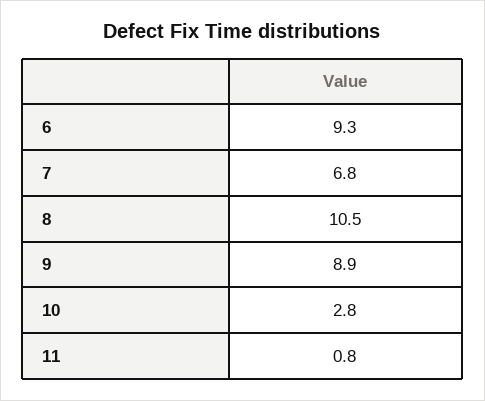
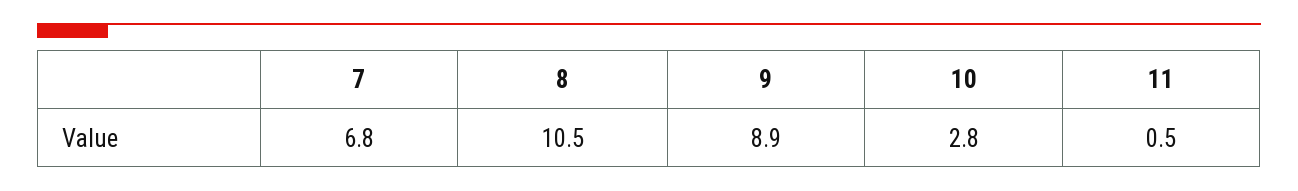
  {
-   "6": 9.3,
    "7": 6.8,
    "8": 10.5,
    "9": 8.9,
    "10": 2.8,
-   "11": 0.8
+   "11": 0.5
  }

